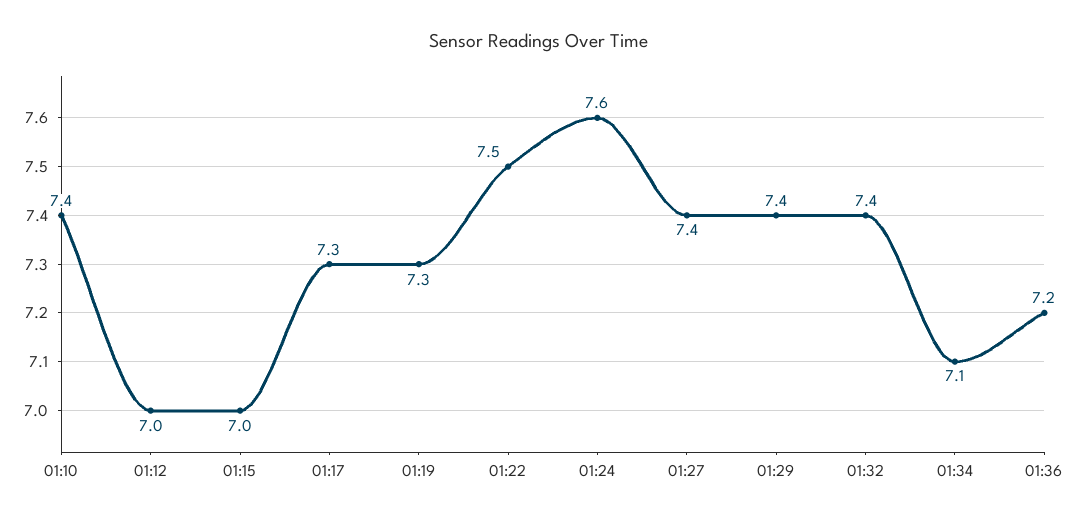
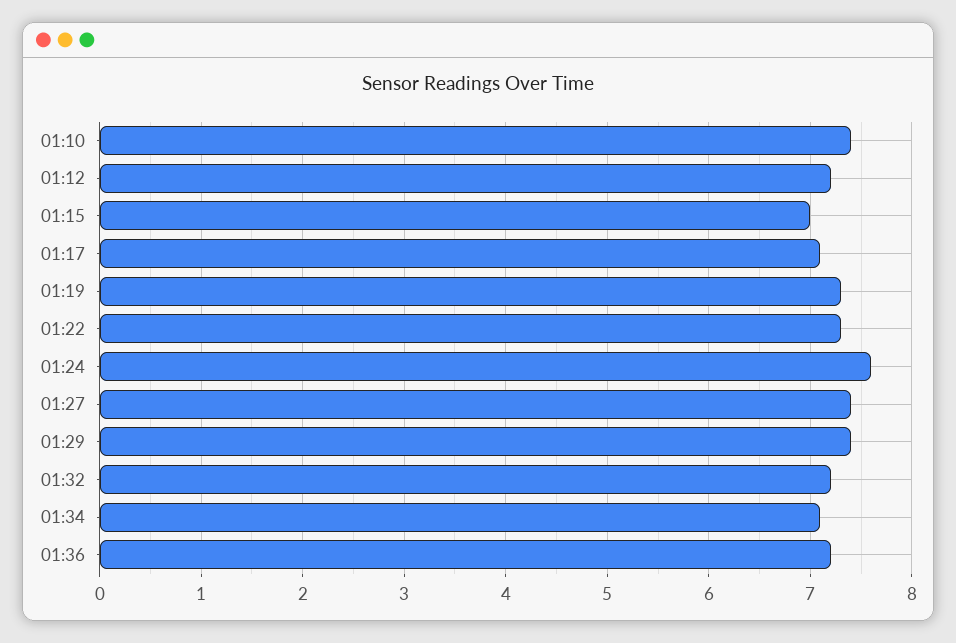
  {
    "01:10": 7.4,
-   "01:12": 7,
+   "01:12": 7.2,
    "01:15": 7,
-   "01:17": 7.3,
+   "01:17": 7.1,
    "01:19": 7.3,
-   "01:22": 7.5,
+   "01:22": 7.3,
    "01:24": 7.6,
    "01:27": 7.4,
    "01:29": 7.4,
-   "01:32": 7.4,
+   "01:32": 7.2,
    "01:34": 7.1,
    "01:36": 7.2
  }

